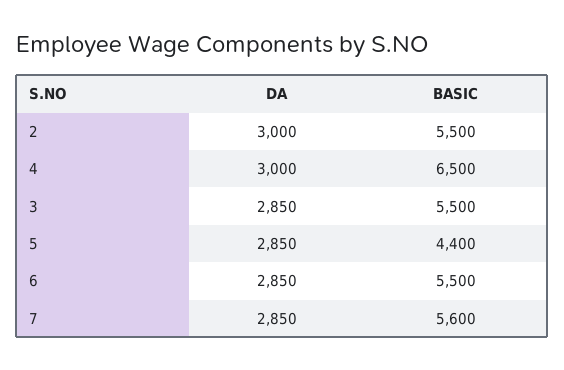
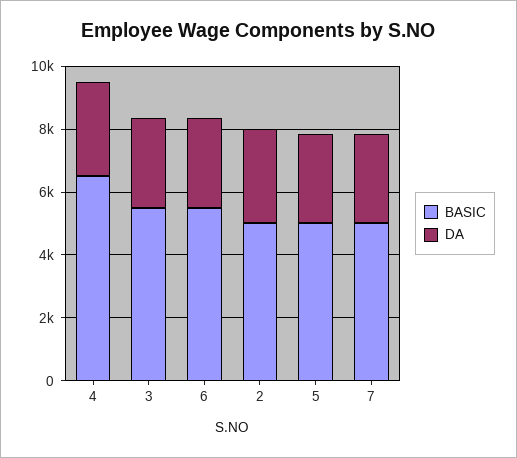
  {
    "DA": {
      "2": 3000,
      "4": 3000,
      "3": 2850,
      "5": 2850,
      "6": 2850,
      "7": 2850
    },
    "BASIC": {
-     "2": 5500,
+     "2": 5000,
      "4": 6500,
      "3": 5500,
-     "5": 4400,
+     "5": 5000,
      "6": 5500,
-     "7": 5600
+     "7": 5000
    }
  }

